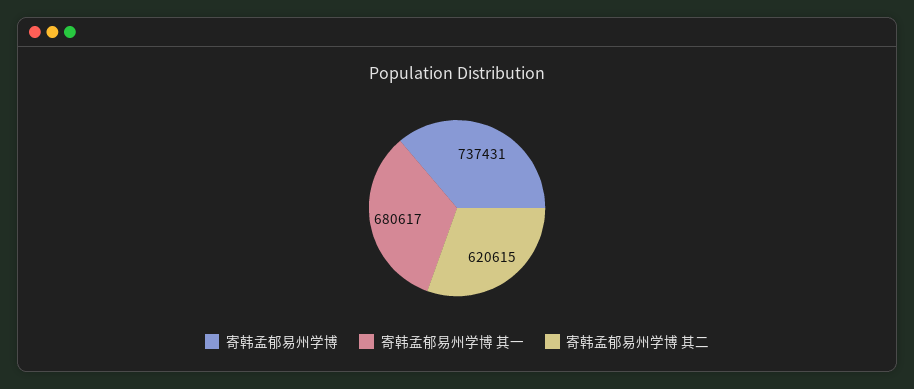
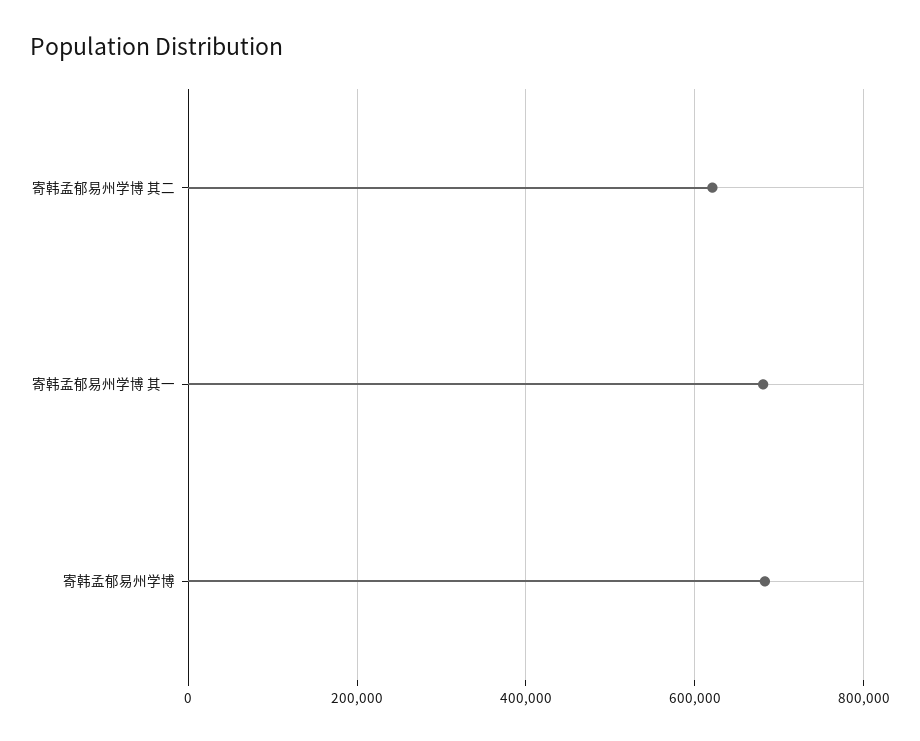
  {
-   "寄韩孟郁易州学博": 737431,
+   "寄韩孟郁易州学博": 680000,
    "寄韩孟郁易州学博 其一": 680617,
    "寄韩孟郁易州学博 其二": 620615
  }

